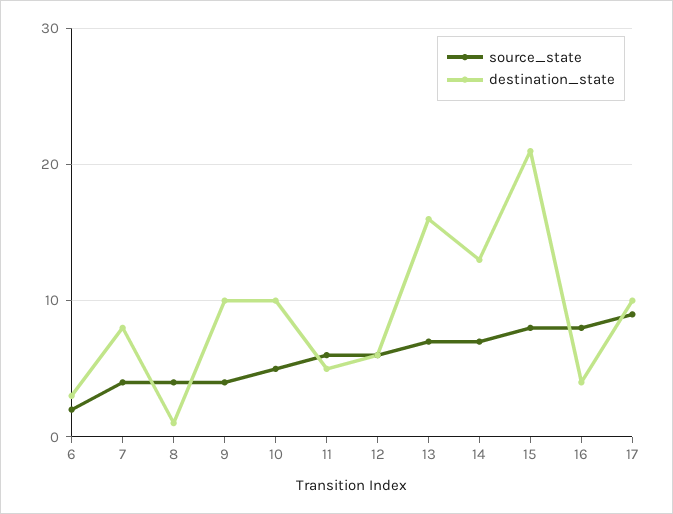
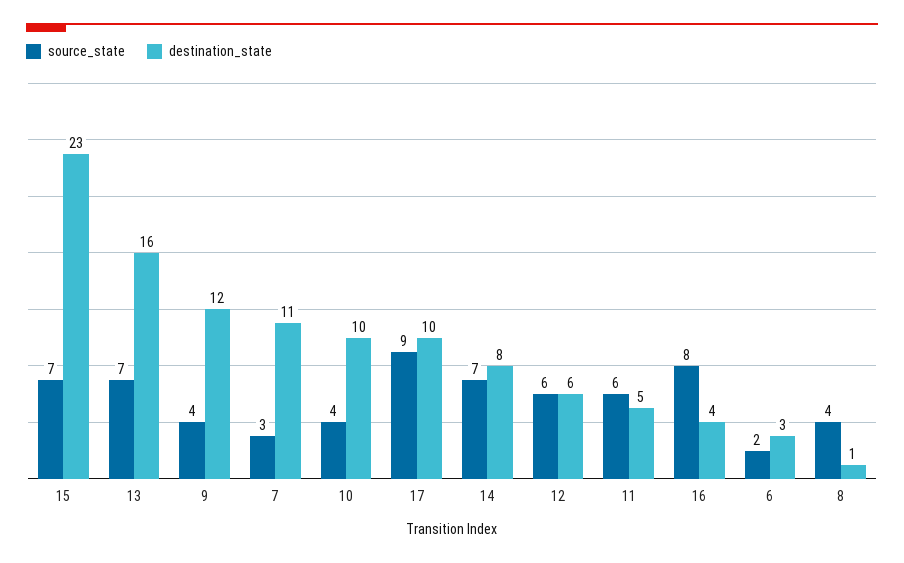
  {
    "source_state": {
      "6": 2,
-     "7": 4,
+     "7": 3,
      "8": 4,
      "9": 4,
-     "10": 5,
+     "10": 4,
      "11": 6,
      "12": 6,
      "13": 7,
      "14": 7,
-     "15": 8,
+     "15": 7,
      "16": 8,
      "17": 9
    },
    "destination_state": {
      "6": 3,
-     "7": 8,
+     "7": 11,
      "8": 1,
-     "9": 10,
+     "9": 12,
      "10": 10,
      "11": 5,
      "12": 6,
      "13": 16,
-     "14": 13,
+     "14": 8,
-     "15": 21,
+     "15": 23,
      "16": 4,
      "17": 10
    }
  }

